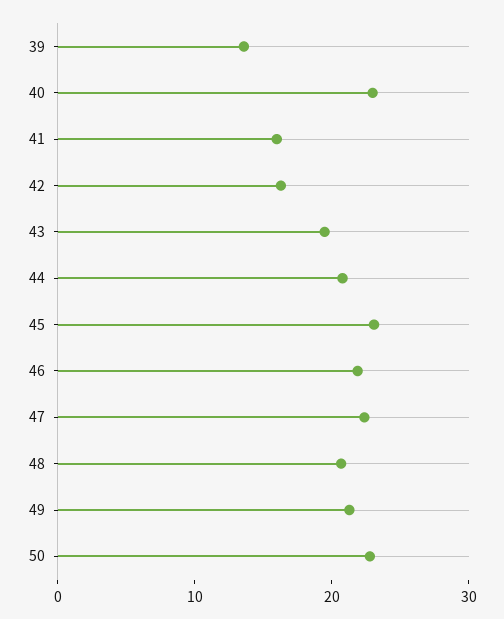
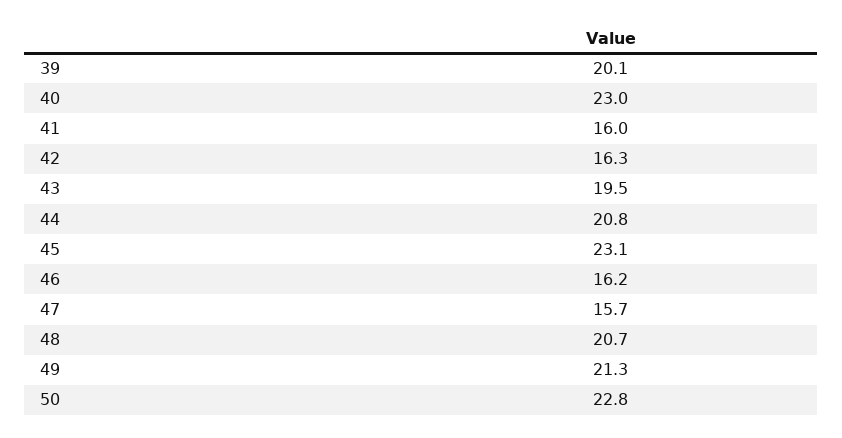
  {
-   "39": 14,
+   "39": 20.1,
    "40": 23,
    "41": 16,
    "42": 16.3,
    "43": 19.5,
    "44": 20.8,
    "45": 23.1,
-   "46": 22,
+   "46": 16.2,
-   "47": 22,
+   "47": 15.7,
    "48": 20.7,
    "49": 21.3,
    "50": 22.8
  }

